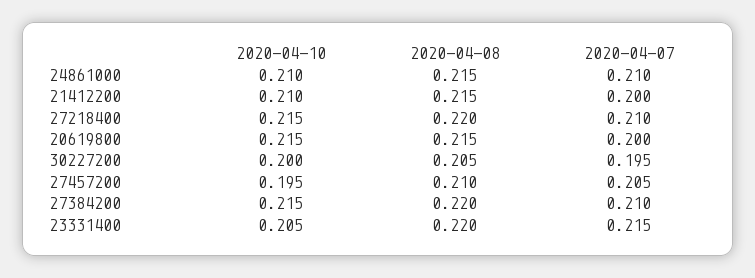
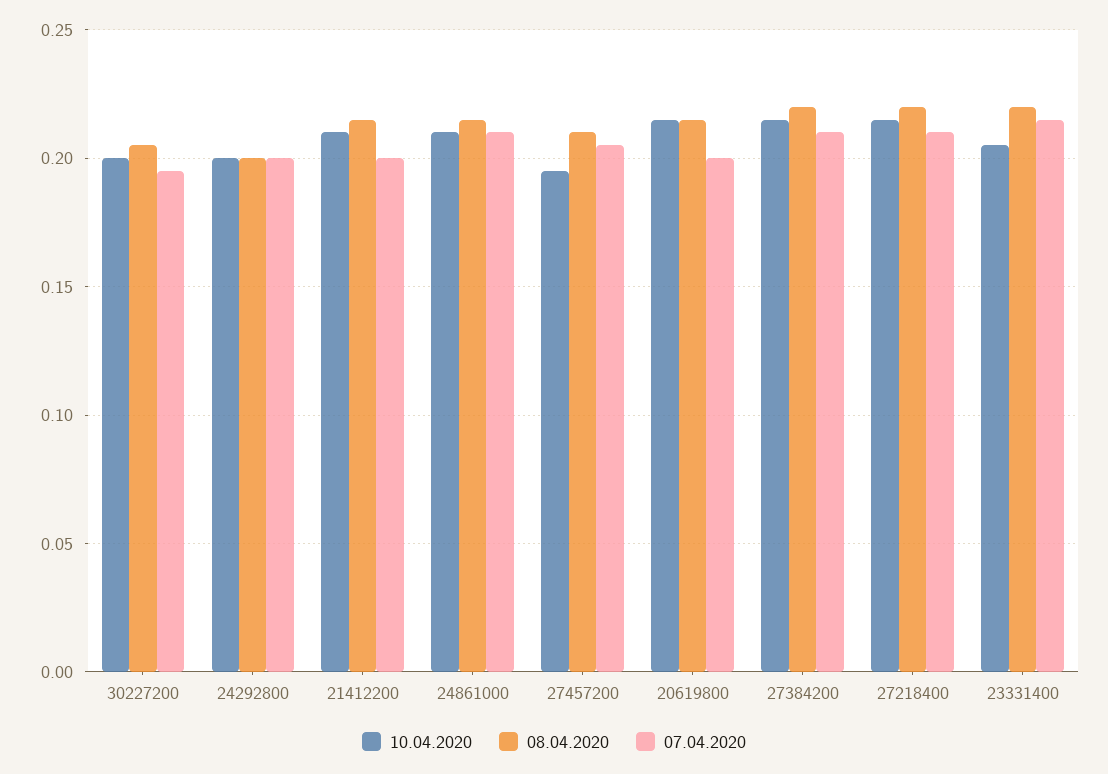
  {
    "2020-04-10": {
      "24861000": 0.21,
      "21412200": 0.21,
      "27218400": 0.215,
      "20619800": 0.215,
      "30227200": 0.2,
      "27457200": 0.195,
      "27384200": 0.215,
-     "23331400": 0.205
+     "23331400": 0.205,
+     "24292800": 0.2
    },
    "2020-04-08": {
      "24861000": 0.215,
      "21412200": 0.215,
      "27218400": 0.22,
      "20619800": 0.215,
      "30227200": 0.205,
      "27457200": 0.21,
      "27384200": 0.22,
-     "23331400": 0.22
+     "23331400": 0.22,
+     "24292800": 0.2
    },
    "2020-04-07": {
      "24861000": 0.21,
      "21412200": 0.2,
      "27218400": 0.21,
      "20619800": 0.2,
      "30227200": 0.195,
      "27457200": 0.205,
      "27384200": 0.21,
-     "23331400": 0.215
+     "23331400": 0.215,
+     "24292800": 0.2
    }
  }

